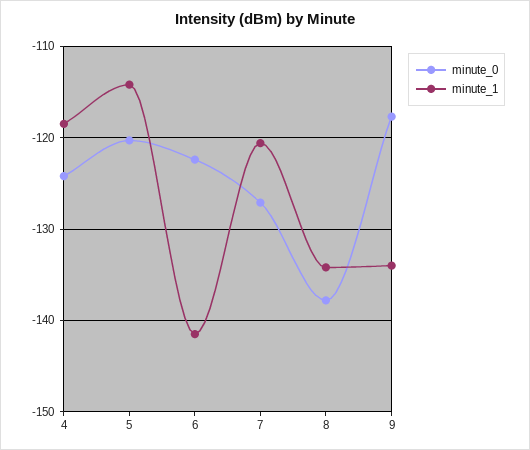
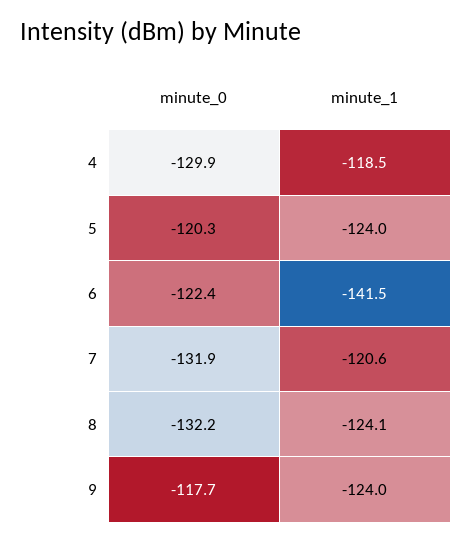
  {
    "minute_0": {
-     "4": -124,
+     "4": -129.9,
      "5": -120.3,
      "6": -122.4,
-     "7": -127,
+     "7": -131.9,
-     "8": -138,
+     "8": -132.2,
      "9": -117.7
    },
    "minute_1": {
      "4": -118.5,
-     "5": -114,
+     "5": -124,
      "6": -141.5,
      "7": -120.6,
-     "8": -134,
+     "8": -124.1,
-     "9": -134
+     "9": -124
    }
  }

